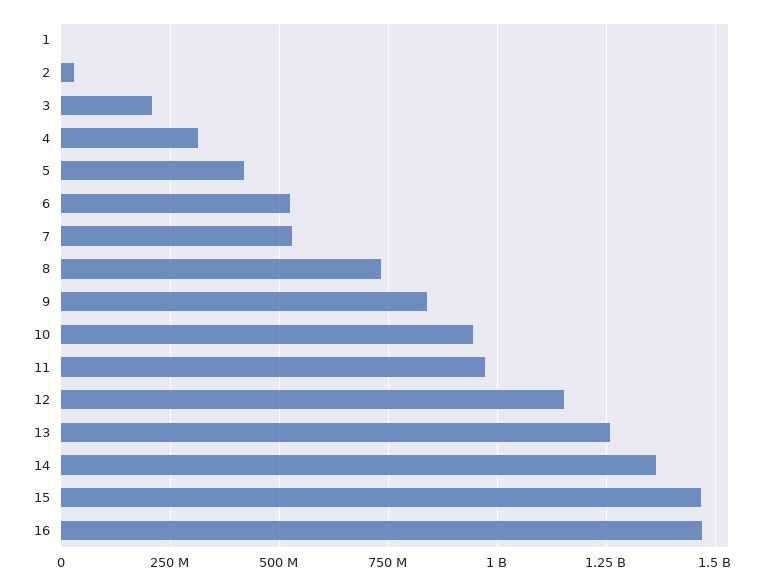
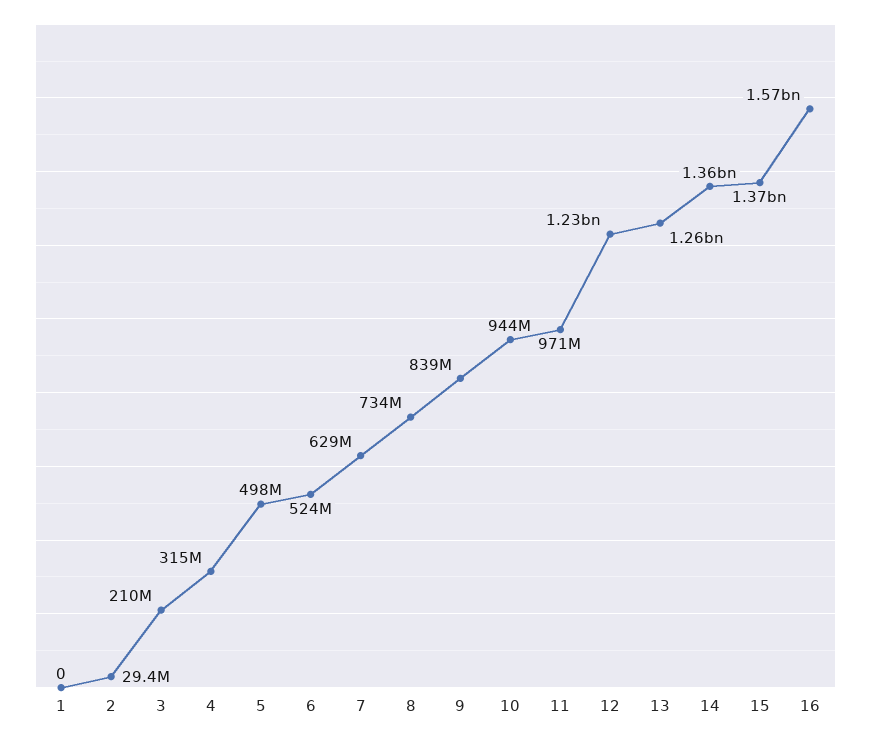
  {
    "1": 0,
    "2": 29400000,
    "3": 210000000,
    "4": 315000000,
-   "5": 425000000,
+   "5": 498000000,
    "6": 524000000,
-   "7": 525000000,
+   "7": 629000000,
    "8": 734000000,
    "9": 839000000,
    "10": 944000000,
    "11": 971000000,
-   "12": 1150000000,
+   "12": 1230000000,
    "13": 1260000000,
    "14": 1360000000,
-   "15": 1475000000,
+   "15": 1370000000,
-   "16": 1475000000
+   "16": 1570000000
  }

